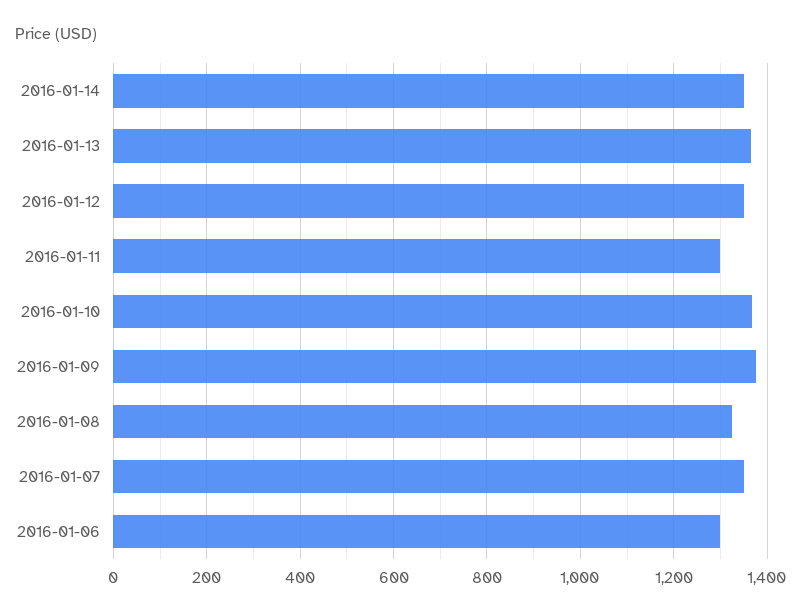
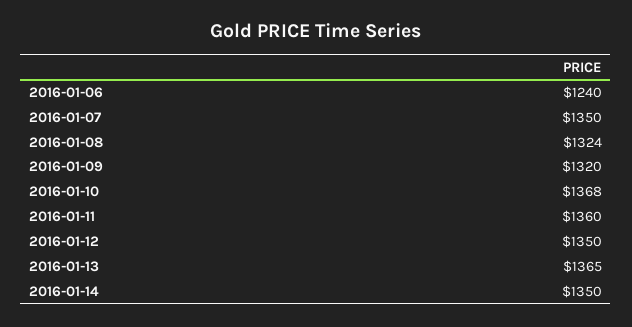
  {
    "2016-01-14": 1350,
    "2016-01-13": 1365,
    "2016-01-12": 1350,
-   "2016-01-11": 1300,
+   "2016-01-11": 1360,
    "2016-01-10": 1368,
-   "2016-01-09": 1380,
+   "2016-01-09": 1320,
    "2016-01-08": 1324,
    "2016-01-07": 1350,
-   "2016-01-06": 1300
+   "2016-01-06": 1240
  }

